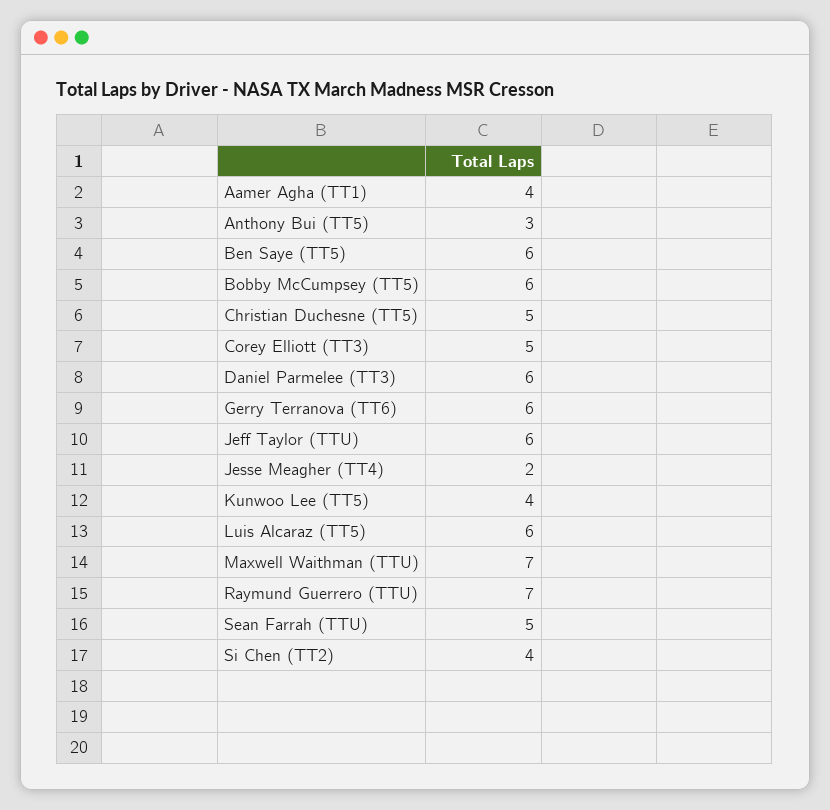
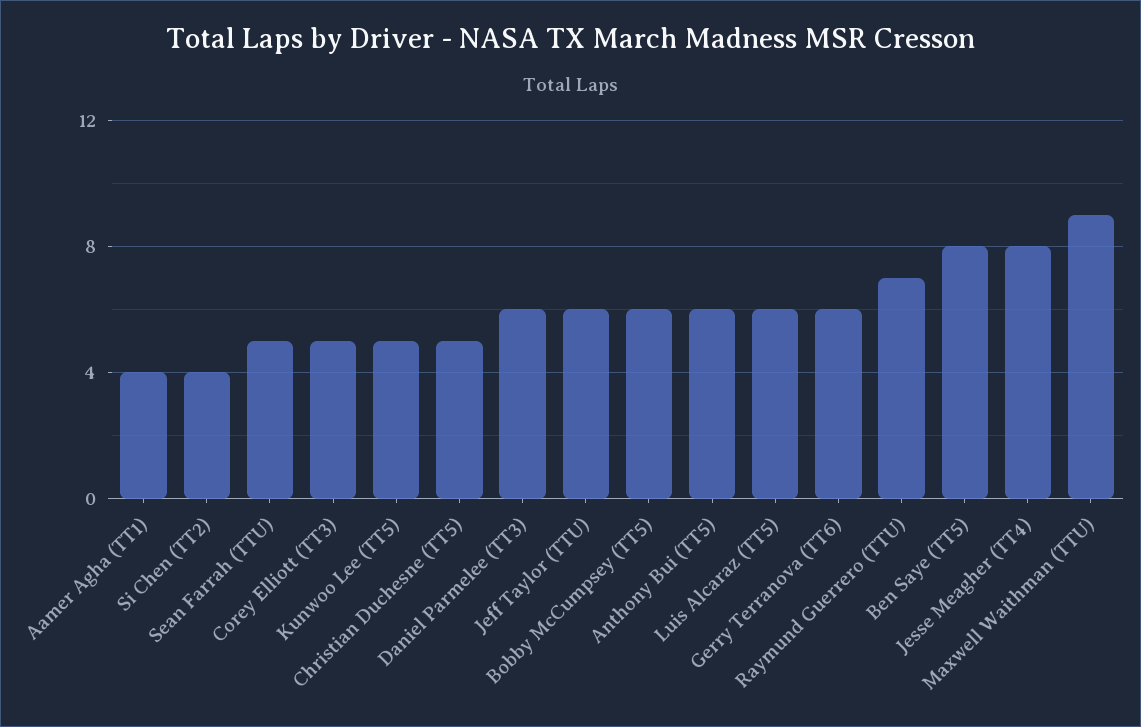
  {
    "Aamer Agha (TT1)": 4,
-   "Anthony Bui (TT5)": 3,
+   "Anthony Bui (TT5)": 6,
-   "Ben Saye (TT5)": 6,
+   "Ben Saye (TT5)": 8,
    "Bobby McCumpsey (TT5)": 6,
    "Christian Duchesne (TT5)": 5,
    "Corey Elliott (TT3)": 5,
    "Daniel Parmelee (TT3)": 6,
    "Gerry Terranova (TT6)": 6,
    "Jeff Taylor (TTU)": 6,
-   "Jesse Meagher (TT4)": 2,
+   "Jesse Meagher (TT4)": 8,
-   "Kunwoo Lee (TT5)": 4,
+   "Kunwoo Lee (TT5)": 5,
    "Luis Alcaraz (TT5)": 6,
-   "Maxwell Waithman (TTU)": 7,
+   "Maxwell Waithman (TTU)": 9,
    "Raymund Guerrero (TTU)": 7,
    "Sean Farrah (TTU)": 5,
    "Si Chen (TT2)": 4
  }

